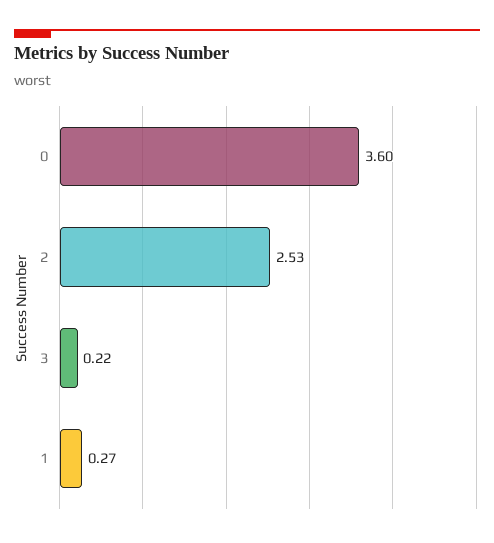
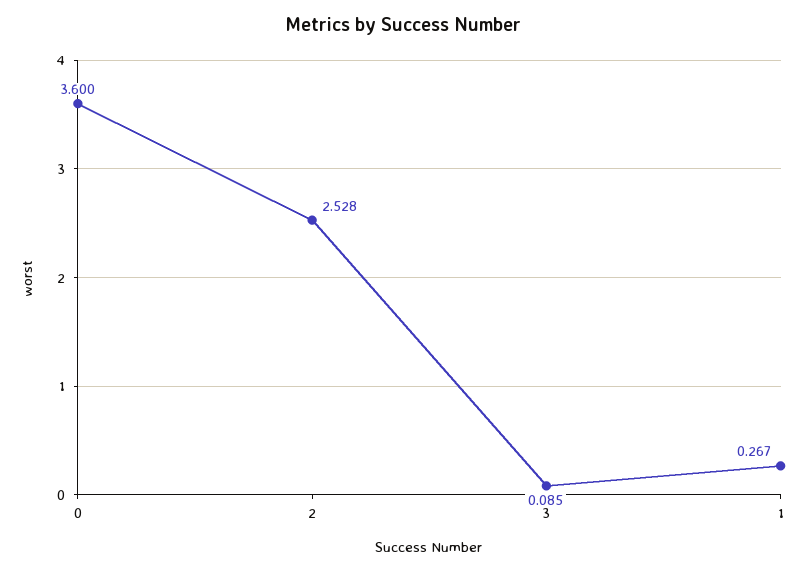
  {
    "0": 3.6,
    "2": 2.528,
-   "3": 0.22,
+   "3": 0.085,
    "1": 0.267
  }

